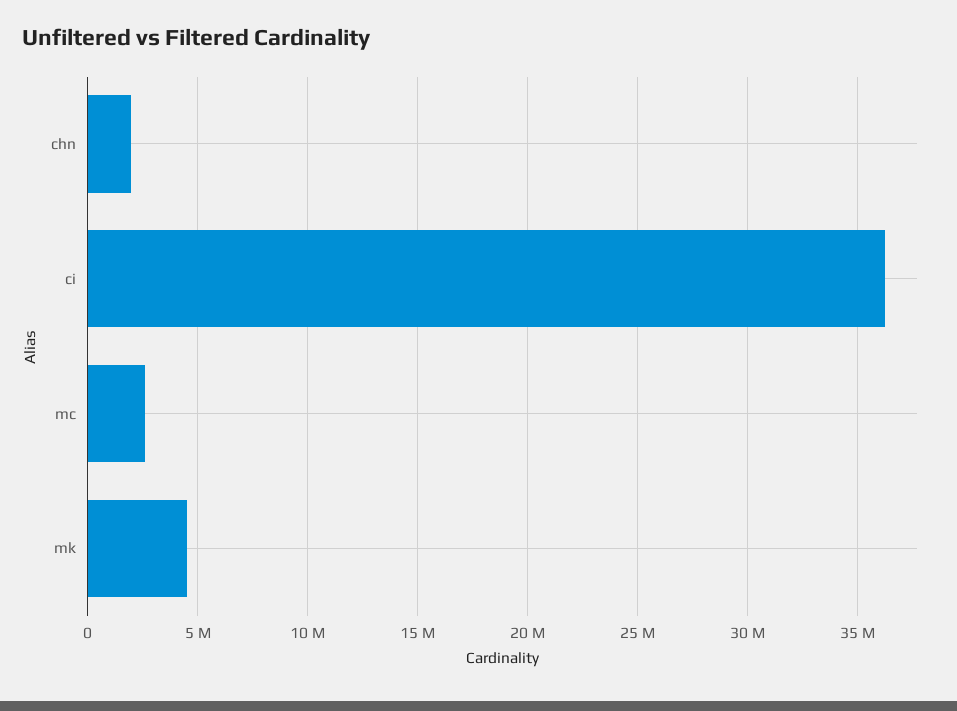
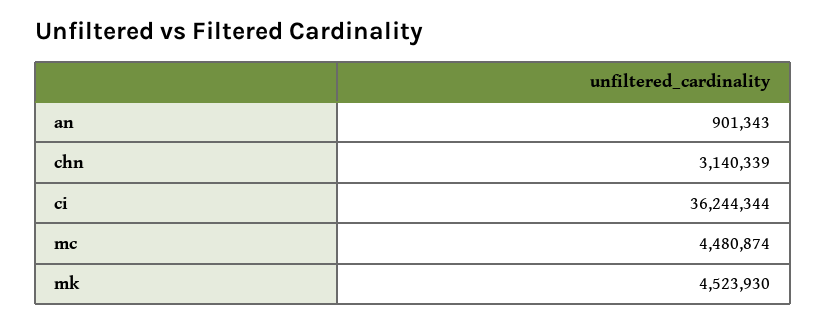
  {
-   "chn": 2000000,
+   "chn": 3140339,
    "ci": 36244344,
-   "mc": 2500000,
+   "mc": 4480874,
-   "mk": 4523930
+   "mk": 4523930,
+   "an": 901343
  }

